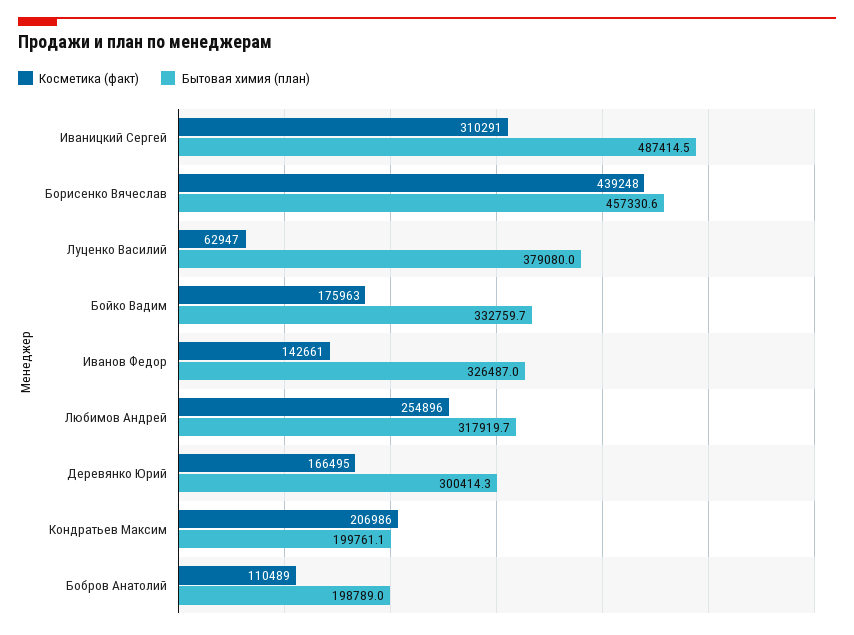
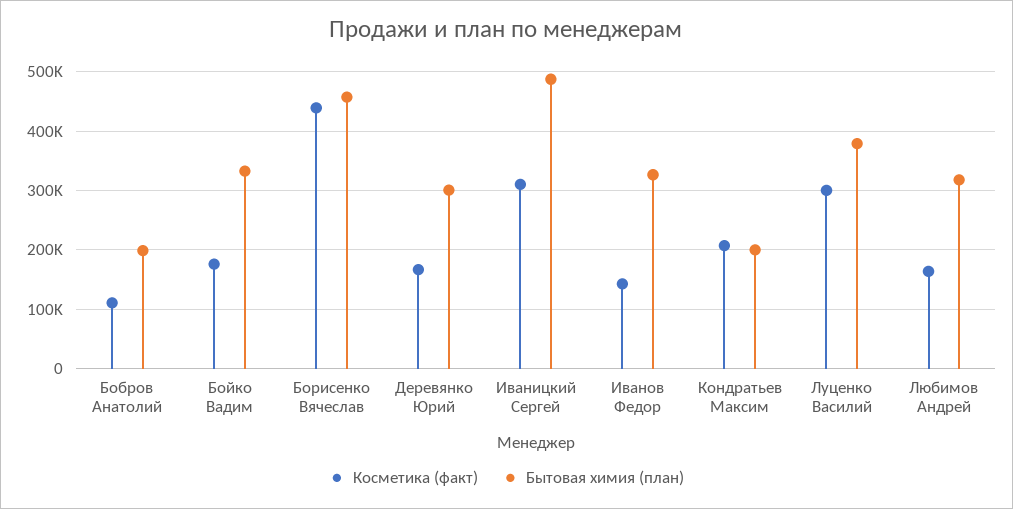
  {
    "Косметика (факт)": {
      "Иваницкий Сергей": 310291,
      "Борисенко Вячеслав": 439248,
-     "Луценко Василий": 62947,
+     "Луценко Василий": 300000,
      "Бойко Вадим": 175963,
      "Иванов Федор": 142661,
-     "Любимов Андрей": 254896,
+     "Любимов Андрей": 160000,
      "Деревянко Юрий": 166495,
      "Кондратьев Максим": 206986,
      "Бобров Анатолий": 110489
    },
    "Бытовая химия (план)": {
      "Иваницкий Сергей": 487414.5,
      "Борисенко Вячеслав": 457330.6,
      "Луценко Василий": 379080,
      "Бойко Вадим": 332759.7,
      "Иванов Федор": 326487,
      "Любимов Андрей": 317919.7,
      "Деревянко Юрий": 300414.3,
      "Кондратьев Максим": 199761.1,
      "Бобров Анатолий": 198789
    }
  }

